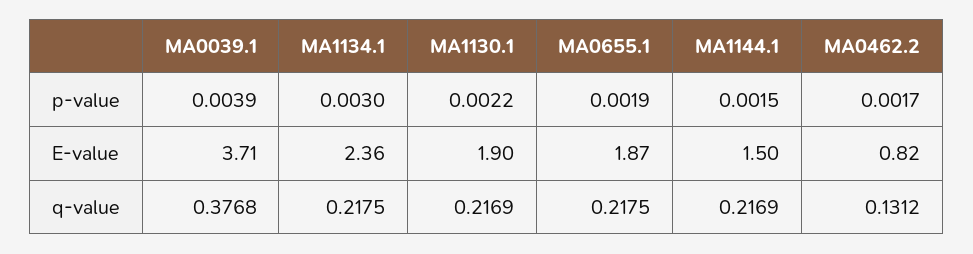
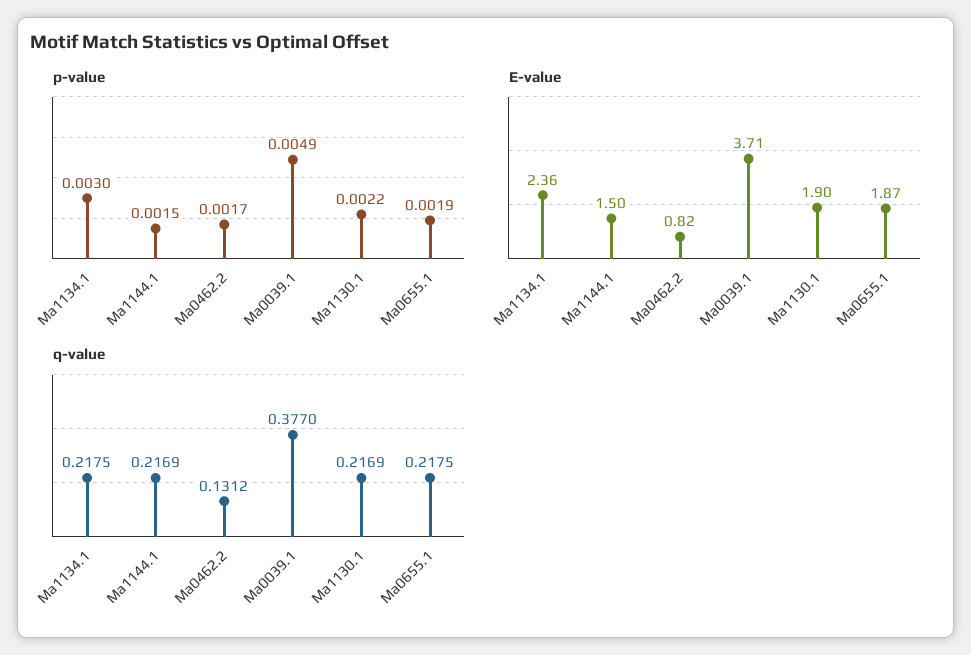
  {
    "p-value": {
-     "MA0039.1": 0.0039,
+     "MA0039.1": 0.0049,
      "MA1134.1": 0.003,
      "MA1130.1": 0.0022,
      "MA0655.1": 0.0019,
      "MA1144.1": 0.0015,
      "MA0462.2": 0.0017
    },
    "E-value": {
      "MA0039.1": 3.71,
      "MA1134.1": 2.36,
      "MA1130.1": 1.9,
      "MA0655.1": 1.87,
      "MA1144.1": 1.5,
      "MA0462.2": 0.82
    },
    "q-value": {
-     "MA0039.1": 0.3768,
+     "MA0039.1": 0.377,
      "MA1134.1": 0.2175,
      "MA1130.1": 0.2169,
      "MA0655.1": 0.2175,
      "MA1144.1": 0.2169,
      "MA0462.2": 0.1312
    }
  }

